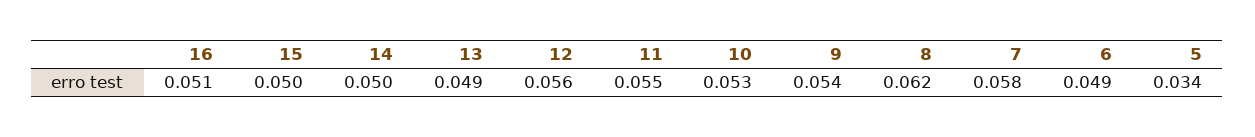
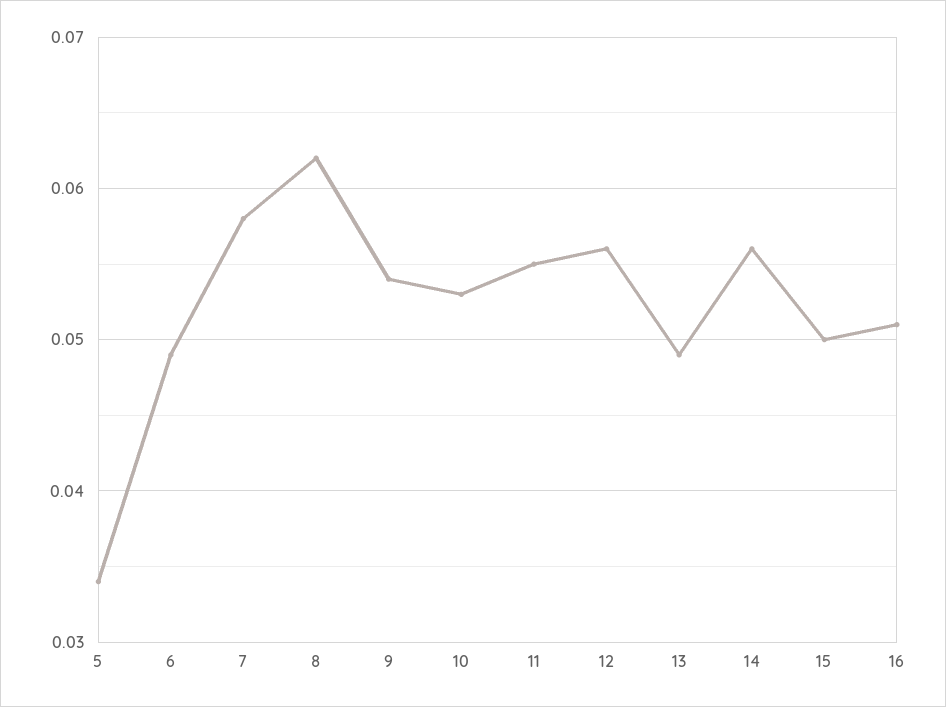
  {
    "16": 0.051,
    "15": 0.05,
-   "14": 0.05,
+   "14": 0.056,
    "13": 0.049,
    "12": 0.056,
    "11": 0.055,
    "10": 0.053,
    "9": 0.054,
    "8": 0.062,
    "7": 0.058,
    "6": 0.049,
    "5": 0.034
  }

